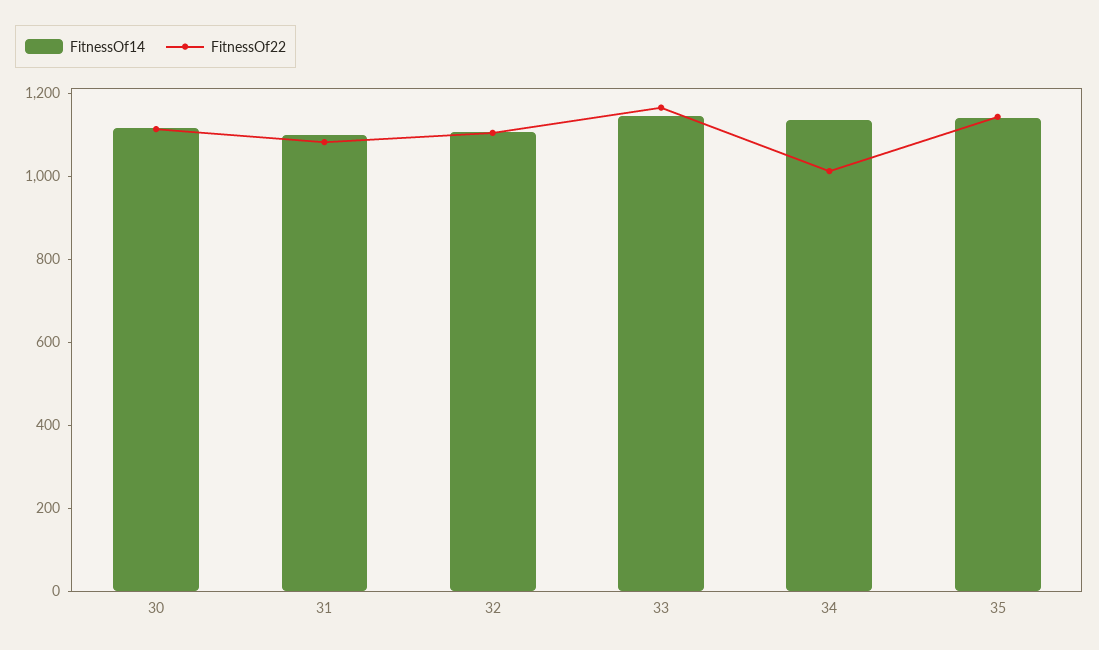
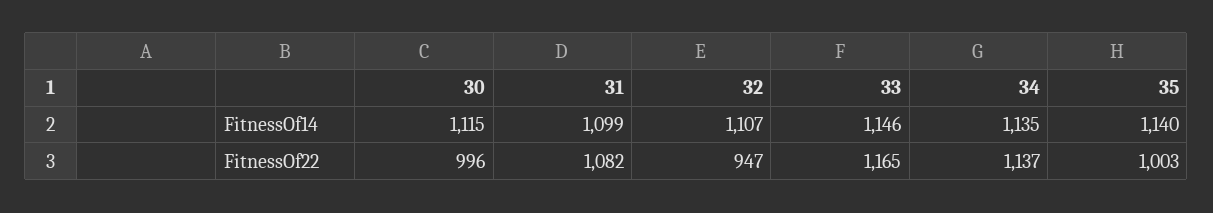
  {
    "FitnessOf14": {
      "30": 1115,
      "31": 1099,
      "32": 1107,
      "33": 1146,
      "34": 1135,
      "35": 1140
    },
    "FitnessOf22": {
-     "30": 1100,
+     "30": 996,
      "31": 1082,
-     "32": 1100,
+     "32": 947,
      "33": 1165,
-     "34": 1000,
+     "34": 1137,
-     "35": 1150
+     "35": 1003
    }
  }

